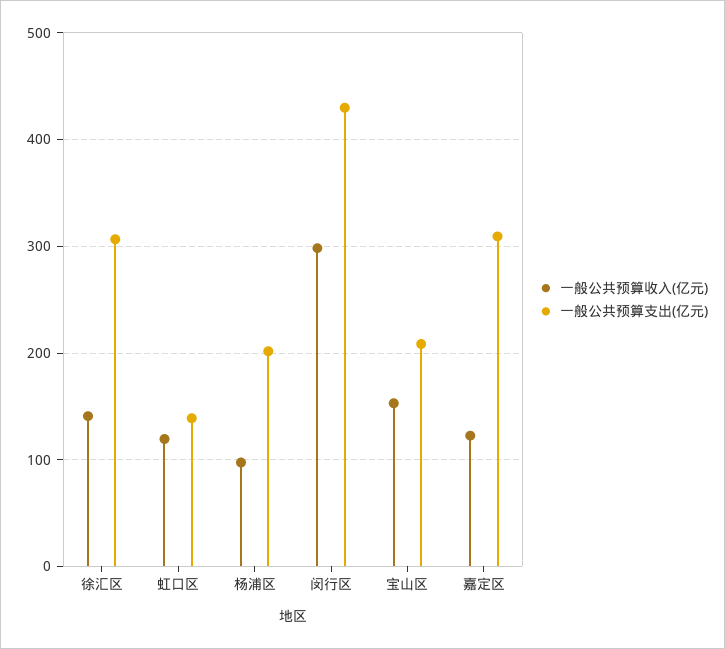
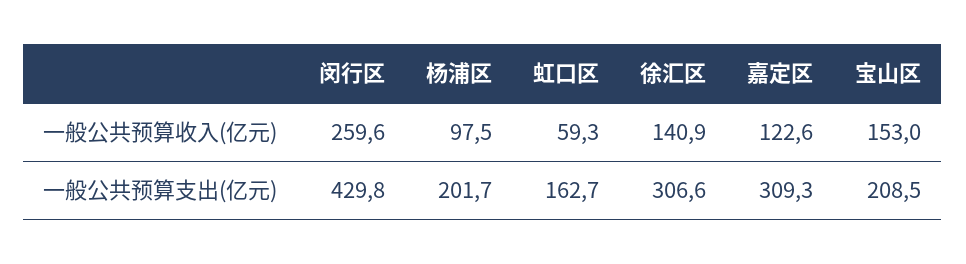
  {
    "一般公共预算收入(亿元)": {
      "徐汇区": 140.9,
-     "虹口区": 120,
+     "虹口区": 59.3,
      "杨浦区": 97.5,
-     "闵行区": 300,
+     "闵行区": 259.6,
      "宝山区": 153,
      "嘉定区": 122.6
    },
    "一般公共预算支出(亿元)": {
      "徐汇区": 306.6,
-     "虹口区": 140,
+     "虹口区": 162.7,
      "杨浦区": 201.7,
      "闵行区": 429.8,
      "宝山区": 208.5,
      "嘉定区": 309.3
    }
  }

